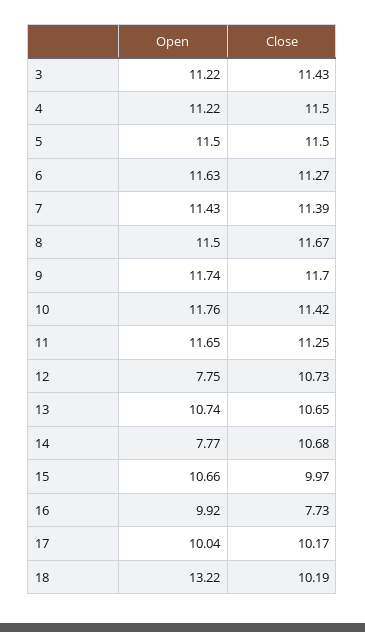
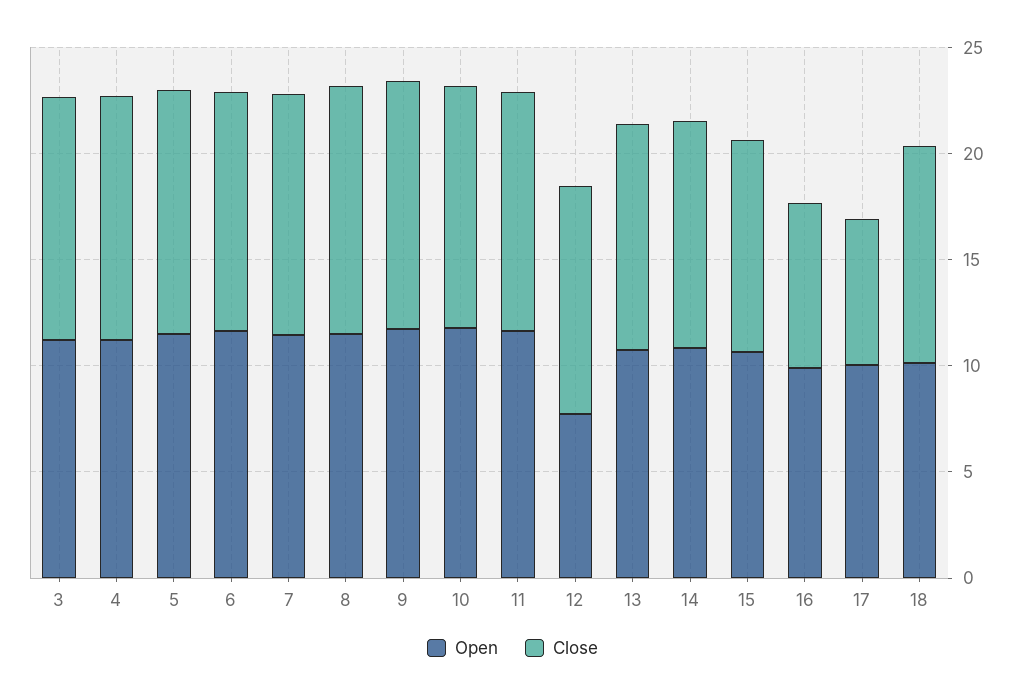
  {
    "Open": {
      "3": 11.22,
      "4": 11.22,
      "5": 11.5,
      "6": 11.63,
      "7": 11.43,
      "8": 11.5,
      "9": 11.74,
      "10": 11.76,
      "11": 11.65,
      "12": 7.75,
      "13": 10.74,
-     "14": 7.77,
+     "14": 11,
      "15": 10.66,
      "16": 9.92,
      "17": 10.04,
-     "18": 13.22
+     "18": 10
    },
    "Close": {
      "3": 11.43,
      "4": 11.5,
      "5": 11.5,
      "6": 11.27,
      "7": 11.39,
      "8": 11.67,
      "9": 11.7,
      "10": 11.42,
      "11": 11.25,
      "12": 10.73,
      "13": 10.65,
      "14": 10.68,
      "15": 9.97,
      "16": 7.73,
-     "17": 10.17,
+     "17": 7,
      "18": 10.19
    }
  }

